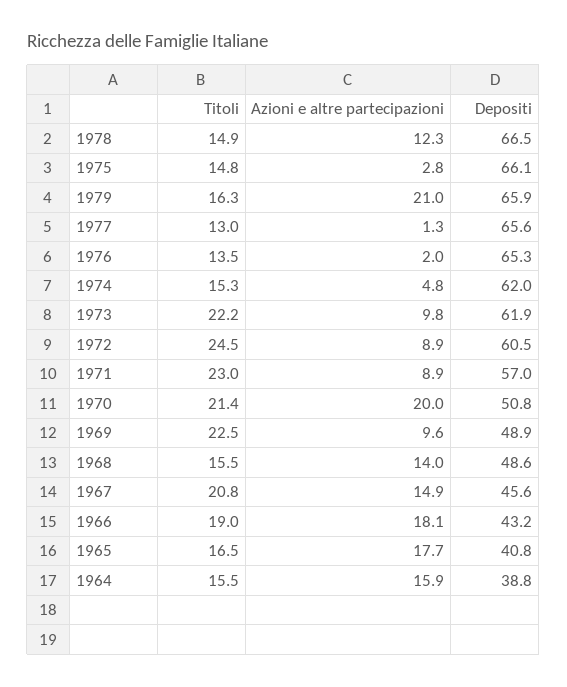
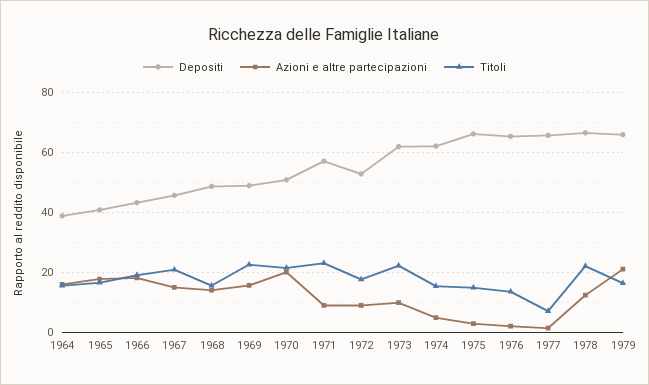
  {
    "Titoli": {
-     "1978": 14.9,
+     "1978": 22.5,
      "1975": 14.8,
      "1979": 16.3,
-     "1977": 13,
+     "1977": 7.5,
      "1976": 13.5,
      "1974": 15.3,
      "1973": 22.2,
-     "1972": 24.5,
+     "1972": 17.5,
      "1971": 23,
      "1970": 21.4,
      "1969": 22.5,
      "1968": 15.5,
      "1967": 20.8,
      "1966": 19,
      "1965": 16.5,
      "1964": 15.5
    },
    "Azioni e altre partecipazioni": {
      "1978": 12.3,
      "1975": 2.8,
      "1979": 21,
      "1977": 1.3,
      "1976": 2,
      "1974": 4.8,
      "1973": 9.8,
      "1972": 8.9,
      "1971": 8.9,
      "1970": 20,
-     "1969": 9.6,
+     "1969": 15,
      "1968": 14,
      "1967": 14.9,
      "1966": 18.1,
      "1965": 17.7,
      "1964": 15.9
    },
    "Depositi": {
      "1978": 66.5,
      "1975": 66.1,
      "1979": 65.9,
      "1977": 65.6,
      "1976": 65.3,
      "1974": 62,
      "1973": 61.9,
-     "1972": 60.5,
+     "1972": 52.5,
      "1971": 57,
      "1970": 50.8,
      "1969": 48.9,
      "1968": 48.6,
      "1967": 45.6,
      "1966": 43.2,
      "1965": 40.8,
      "1964": 38.8
    }
  }

